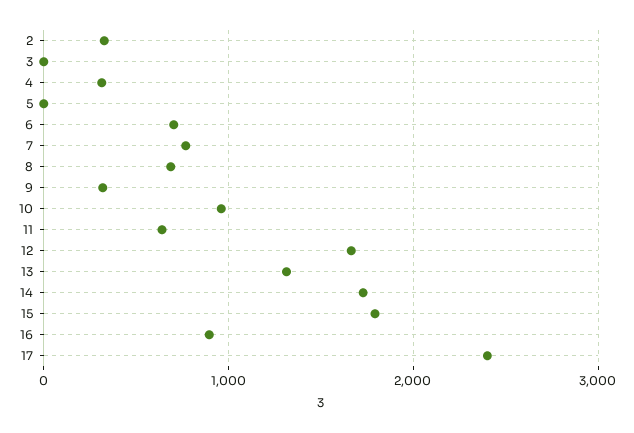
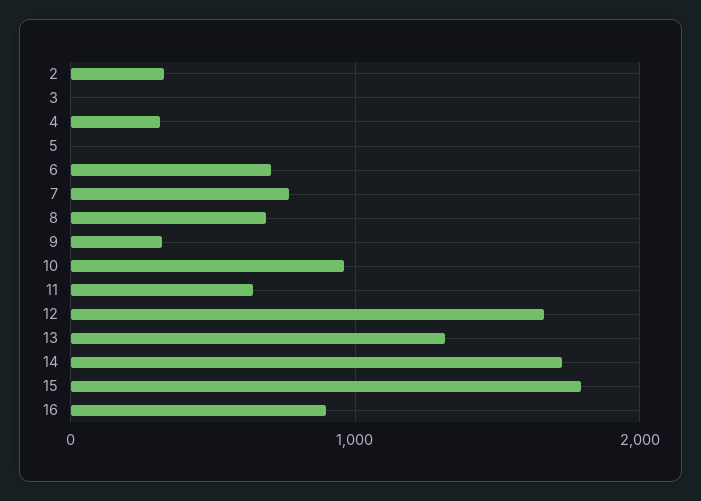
  {
    "2": 300,
    "3": 0,
    "4": 300,
    "5": 0,
    "6": 700,
    "7": 800,
    "8": 700,
    "9": 300,
    "10": 1000,
    "11": 600,
    "12": 1700,
    "13": 1300,
    "14": 1700,
    "15": 1800,
-   "16": 900,
+   "16": 900
-   "17": 2400
  }

